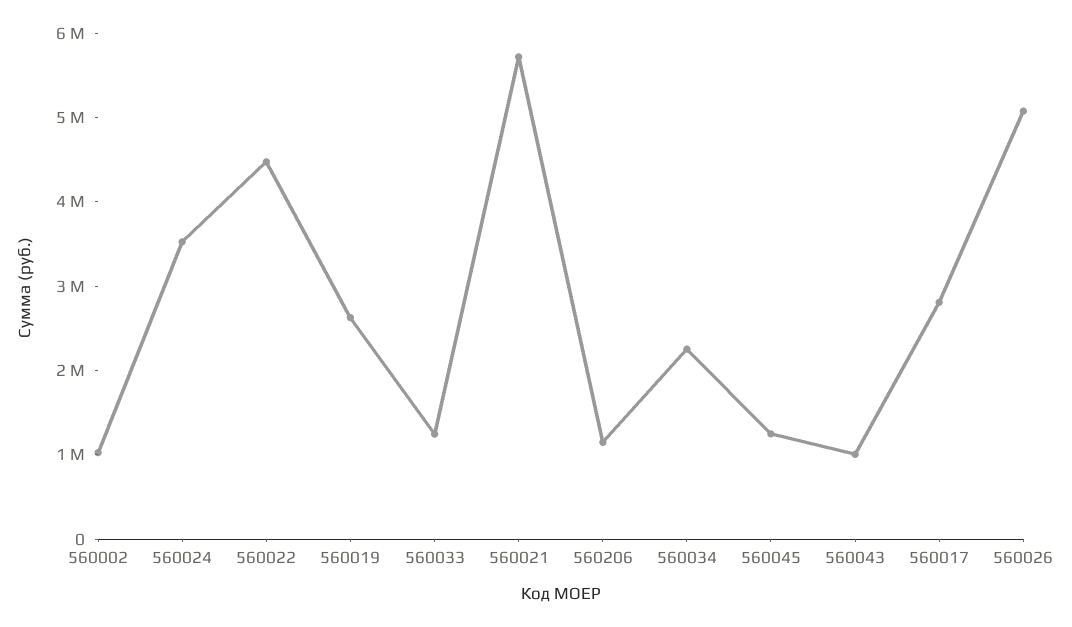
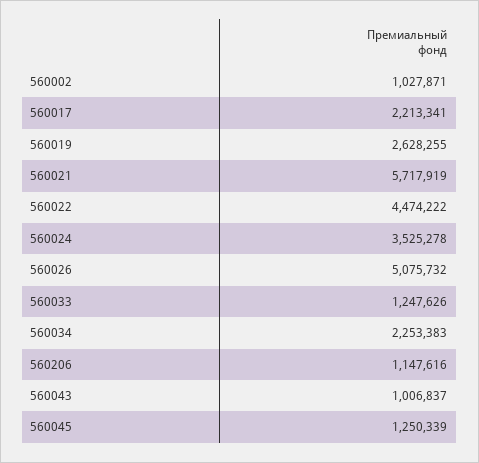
  {
    "560002": 1027871,
    "560024": 3525278,
    "560022": 4474222,
    "560019": 2628255,
    "560033": 1247626,
    "560021": 5717919,
    "560206": 1147616,
    "560034": 2253383,
    "560045": 1250339,
    "560043": 1006837,
-   "560017": 2800000,
+   "560017": 2213341,
    "560026": 5075732
  }

